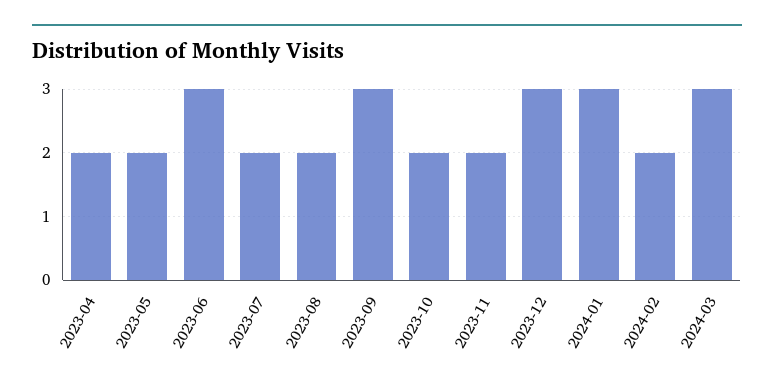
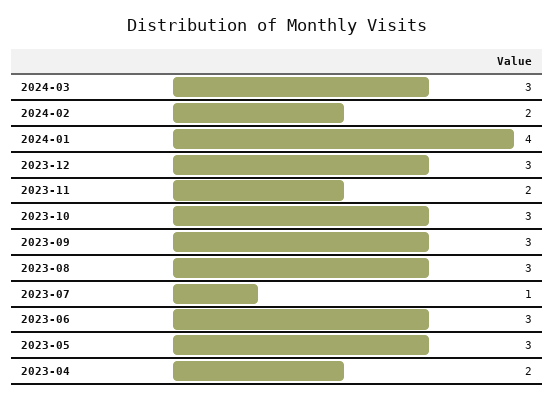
  {
    "2023-04": 2,
-   "2023-05": 2,
+   "2023-05": 3,
    "2023-06": 3,
-   "2023-07": 2,
+   "2023-07": 1,
-   "2023-08": 2,
+   "2023-08": 3,
    "2023-09": 3,
-   "2023-10": 2,
+   "2023-10": 3,
    "2023-11": 2,
    "2023-12": 3,
-   "2024-01": 3,
+   "2024-01": 4,
    "2024-02": 2,
    "2024-03": 3
  }

